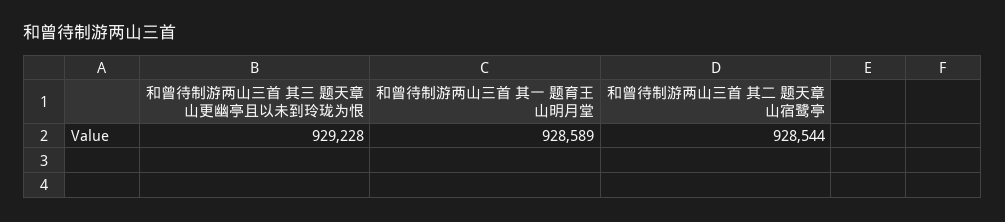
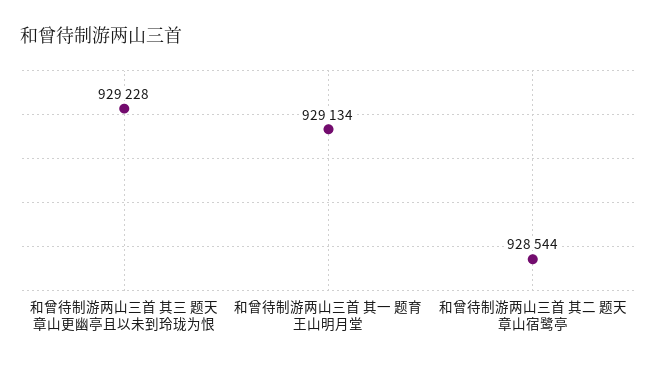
  {
    "和曾待制游两山三首 其三 题天章山更幽亭且以未到玲珑为恨": 929228,
-   "和曾待制游两山三首 其一 题育王山明月堂": 928589,
+   "和曾待制游两山三首 其一 题育王山明月堂": 929134,
    "和曾待制游两山三首 其二 题天章山宿鹭亭": 928544
  }

